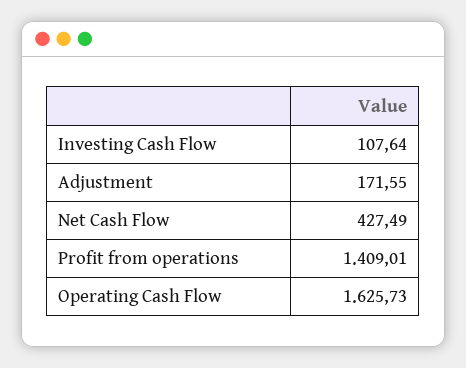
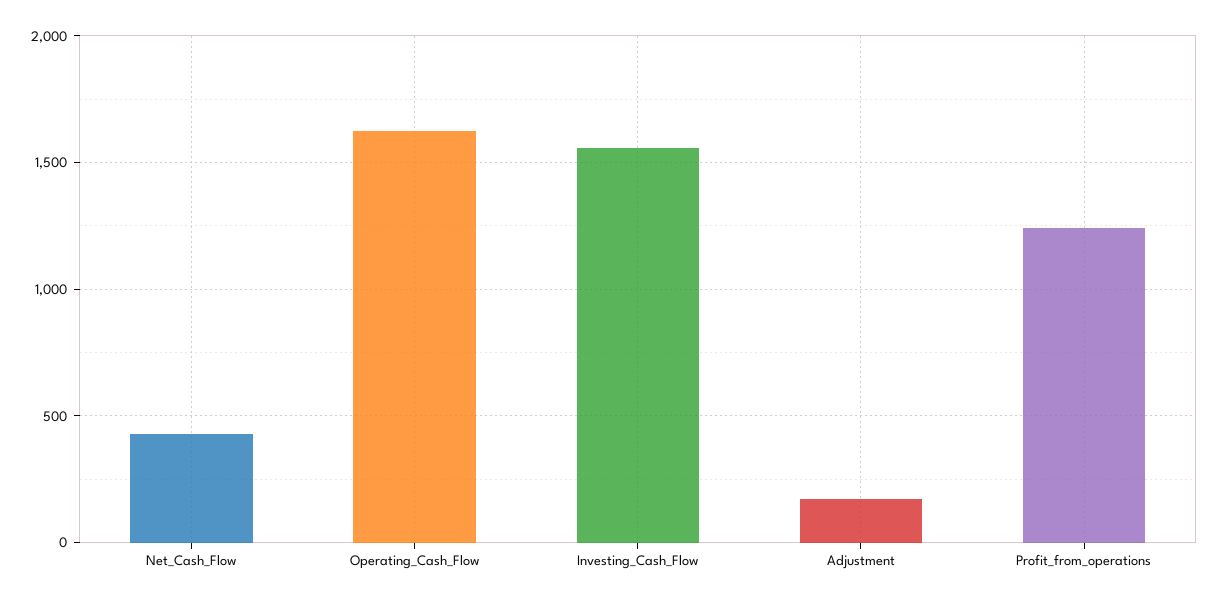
  {
-   "Investing Cash Flow": 107.64,
+   "Investing Cash Flow": 1550,
    "Adjustment": 171.55,
    "Net Cash Flow": 427.49,
-   "Profit from operations": 1409.01,
+   "Profit from operations": 1250,
    "Operating Cash Flow": 1625.73
  }

